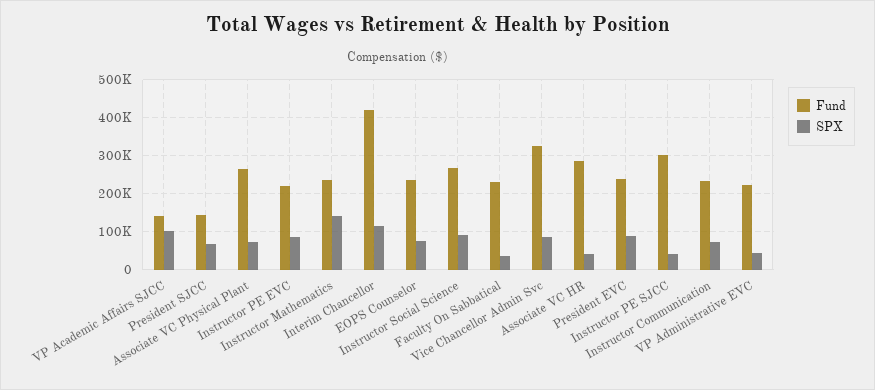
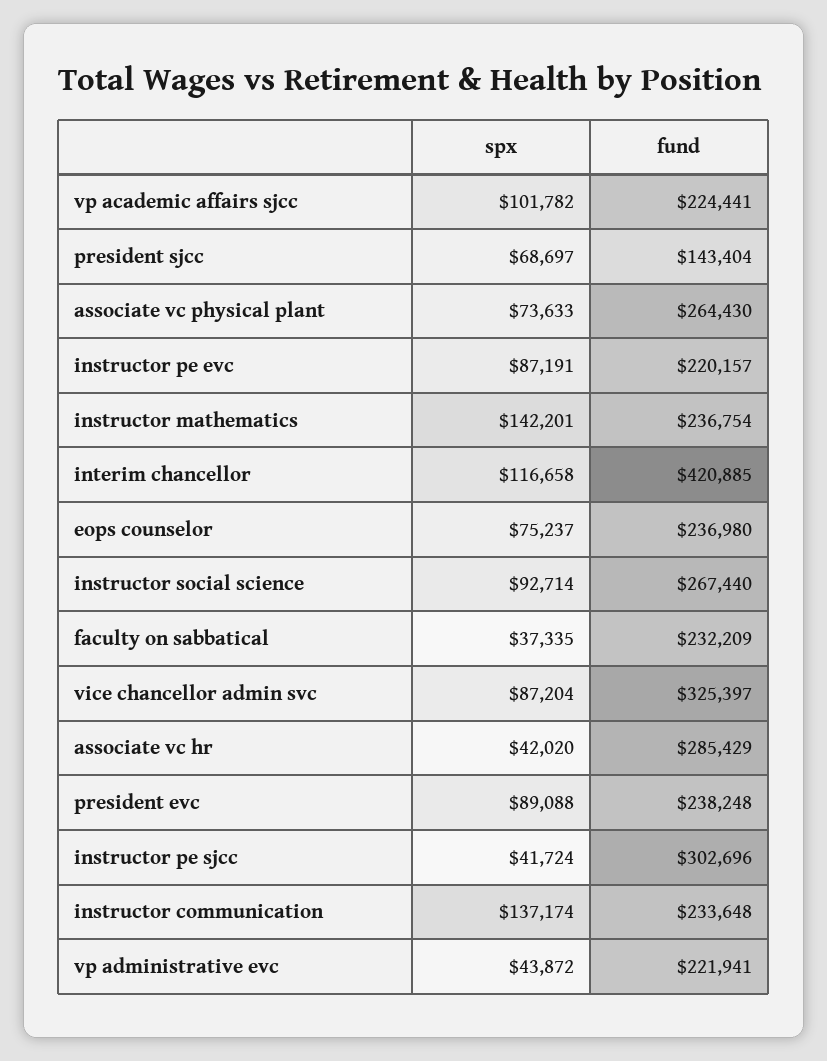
  {
    "Fund": {
-     "VP Academic Affairs SJCC": 140000,
+     "VP Academic Affairs SJCC": 224441,
      "President SJCC": 143404,
      "Associate VC Physical Plant": 264430,
      "Instructor PE EVC": 220157,
      "Instructor Mathematics": 236754,
      "Interim Chancellor": 420885,
      "EOPS Counselor": 236980,
      "Instructor Social Science": 267440,
      "Faculty On Sabbatical": 232209,
      "Vice Chancellor Admin Svc": 325397,
      "Associate VC HR": 285429,
      "President EVC": 238248,
      "Instructor PE SJCC": 302696,
      "Instructor Communication": 233648,
      "VP Administrative EVC": 221941
    },
    "SPX": {
      "VP Academic Affairs SJCC": 101782,
      "President SJCC": 68697,
      "Associate VC Physical Plant": 73633,
      "Instructor PE EVC": 87191,
      "Instructor Mathematics": 142201,
      "Interim Chancellor": 116658,
      "EOPS Counselor": 75237,
      "Instructor Social Science": 92714,
      "Faculty On Sabbatical": 37335,
      "Vice Chancellor Admin Svc": 87204,
      "Associate VC HR": 42020,
      "President EVC": 89088,
      "Instructor PE SJCC": 41724,
-     "Instructor Communication": 80000,
+     "Instructor Communication": 137174,
      "VP Administrative EVC": 43872
    }
  }

